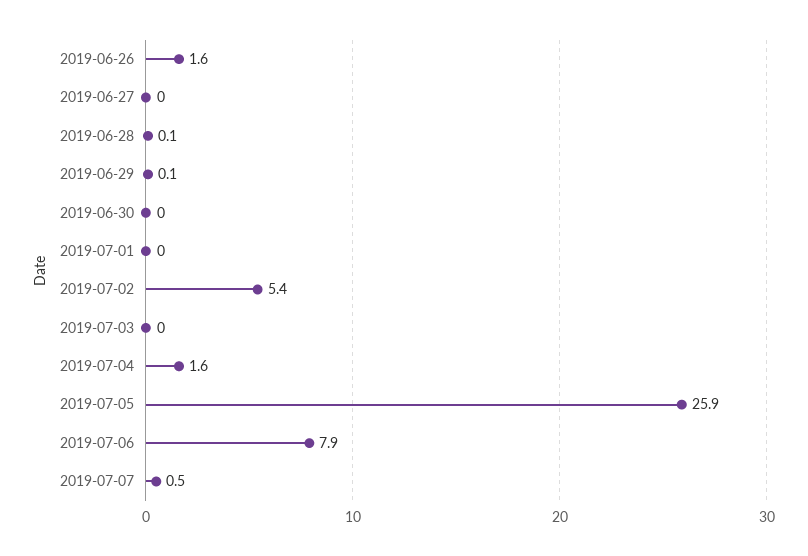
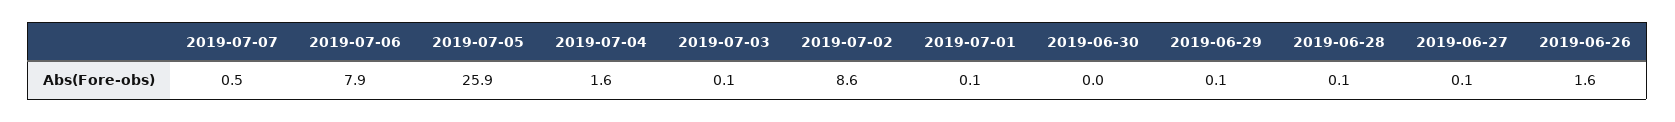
  {
    "2019-06-26": 1.6,
-   "2019-06-27": 0,
+   "2019-06-27": 0.1,
    "2019-06-28": 0.1,
    "2019-06-29": 0.1,
    "2019-06-30": 0,
-   "2019-07-01": 0,
+   "2019-07-01": 0.1,
-   "2019-07-02": 5.4,
+   "2019-07-02": 8.6,
-   "2019-07-03": 0,
+   "2019-07-03": 0.1,
    "2019-07-04": 1.6,
    "2019-07-05": 25.9,
    "2019-07-06": 7.9,
    "2019-07-07": 0.5
  }

